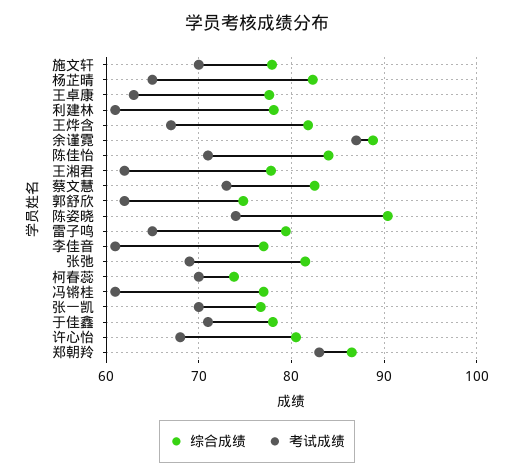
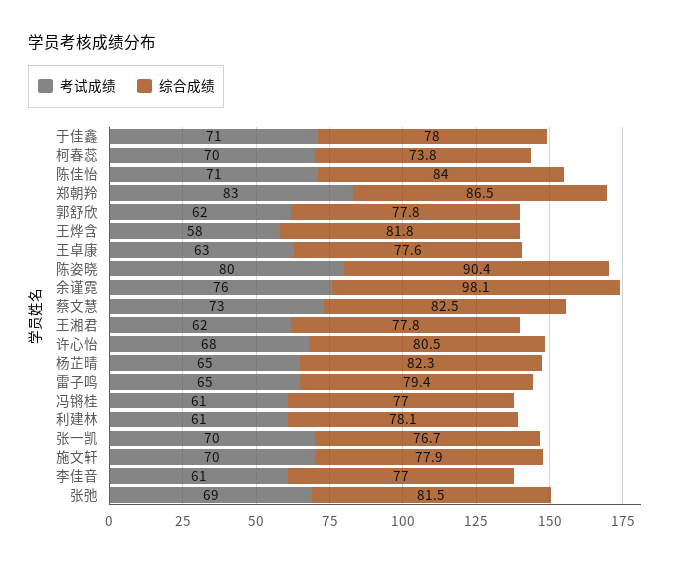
  {
    "综合成绩": {
      "施文轩": 77.9,
      "杨芷晴": 82.3,
      "王卓康": 77.6,
      "利建林": 78.1,
      "王烨含": 81.8,
-     "余谨霓": 89,
+     "余谨霓": 98.1,
      "陈佳怡": 84,
      "王湘君": 77.8,
      "蔡文慧": 82.5,
-     "郭舒欣": 75,
+     "郭舒欣": 77.8,
      "陈姿晓": 90.4,
      "雷子鸣": 79.4,
      "李佳音": 77,
      "张弛": 81.5,
      "柯春蕊": 73.8,
      "冯锵桂": 77,
      "张一凯": 76.7,
      "于佳鑫": 78,
      "许心怡": 80.5,
      "郑朝羚": 86.5
    },
    "考试成绩": {
      "施文轩": 70,
      "杨芷晴": 65,
      "王卓康": 63,
      "利建林": 61,
-     "王烨含": 67,
+     "王烨含": 58,
-     "余谨霓": 87,
+     "余谨霓": 76,
      "陈佳怡": 71,
      "王湘君": 62,
      "蔡文慧": 73,
      "郭舒欣": 62,
-     "陈姿晓": 74,
+     "陈姿晓": 80,
      "雷子鸣": 65,
      "李佳音": 61,
      "张弛": 69,
      "柯春蕊": 70,
      "冯锵桂": 61,
      "张一凯": 70,
      "于佳鑫": 71,
      "许心怡": 68,
      "郑朝羚": 83
    }
  }

